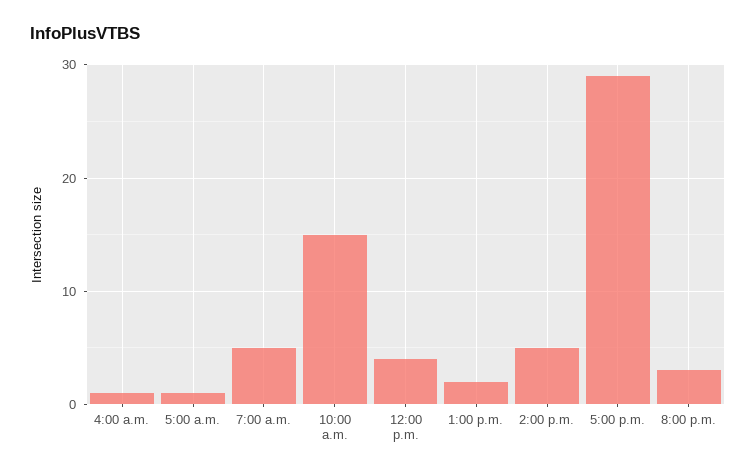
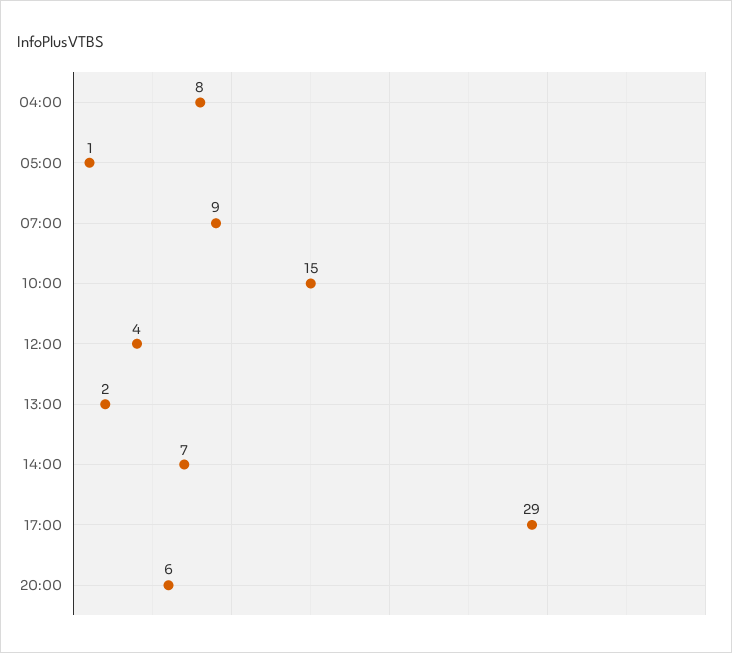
  {
-   "4:00 a.m.": 1,
+   "4:00 a.m.": 8,
    "5:00 a.m.": 1,
-   "7:00 a.m.": 5,
+   "7:00 a.m.": 9,
    "10:00 a.m.": 15,
    "12:00 p.m.": 4,
    "1:00 p.m.": 2,
-   "2:00 p.m.": 5,
+   "2:00 p.m.": 7,
    "5:00 p.m.": 29,
-   "8:00 p.m.": 3
+   "8:00 p.m.": 6
  }

